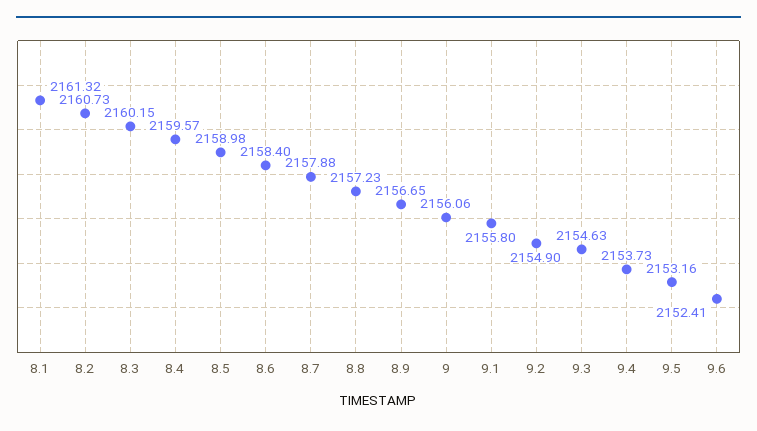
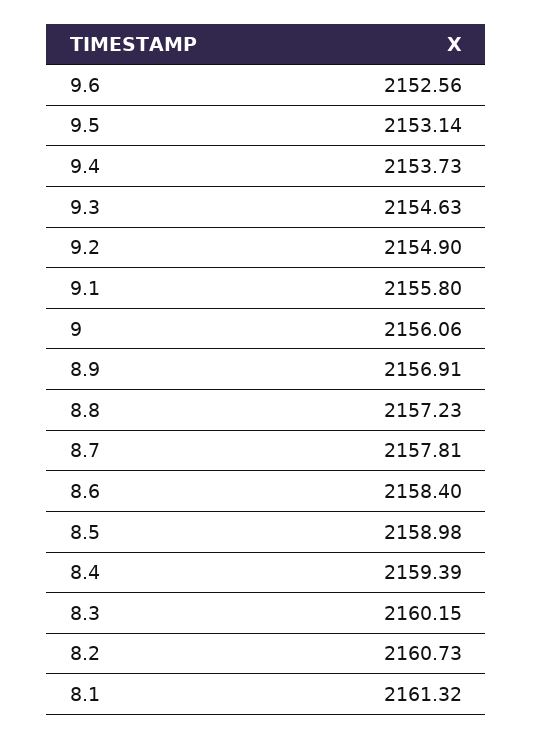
  {
    "8.1": 2161.32,
    "8.2": 2160.73,
    "8.3": 2160.15,
-   "8.4": 2159.57,
+   "8.4": 2159.39,
    "8.5": 2158.98,
    "8.6": 2158.4,
-   "8.7": 2157.88,
+   "8.7": 2157.81,
    "8.8": 2157.23,
-   "8.9": 2156.65,
+   "8.9": 2156.91,
    "9": 2156.06,
    "9.1": 2155.8,
    "9.2": 2154.9,
    "9.3": 2154.63,
    "9.4": 2153.73,
-   "9.5": 2153.16,
+   "9.5": 2153.14,
-   "9.6": 2152.41
+   "9.6": 2152.56
  }

